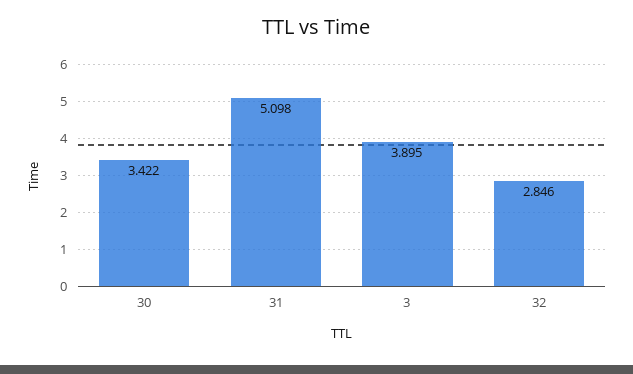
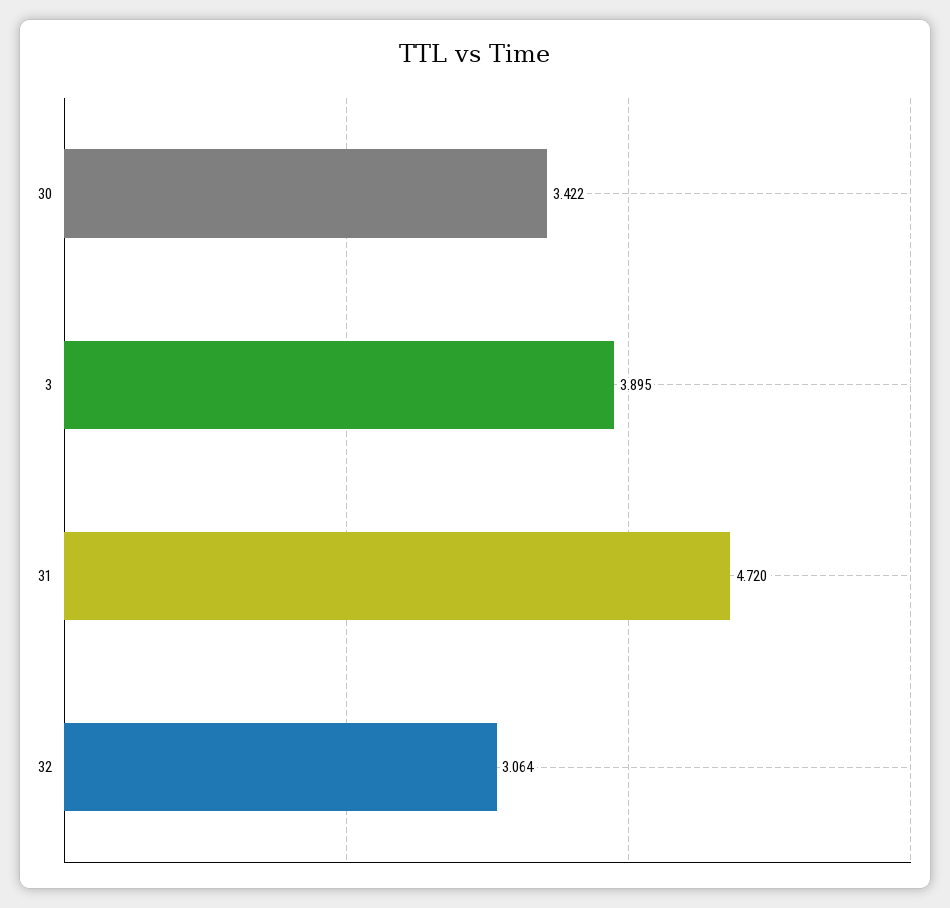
  {
    "30": 3.422,
-   "31": 5.098,
+   "31": 4.72,
    "3": 3.895,
-   "32": 2.846
+   "32": 3.064
  }

